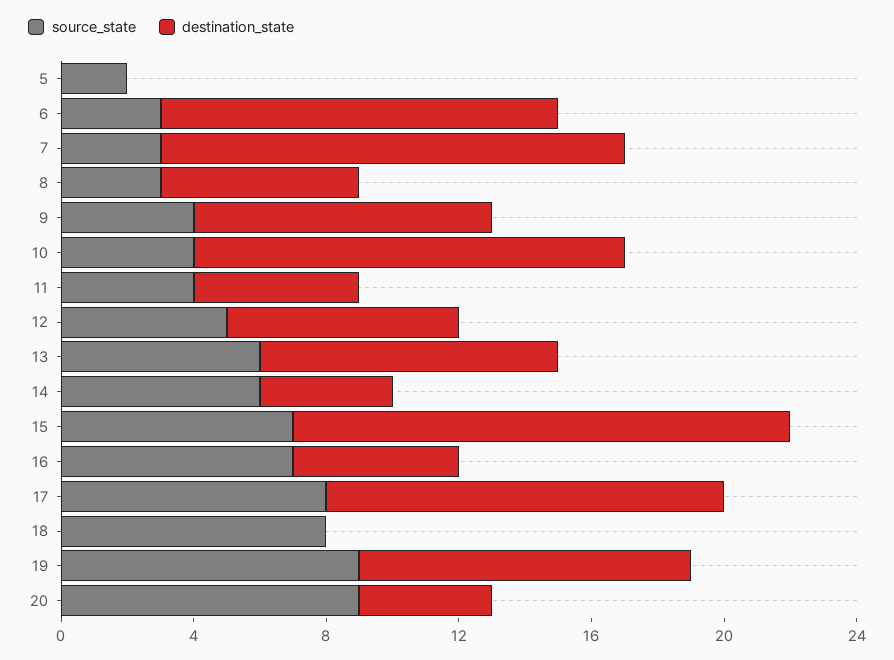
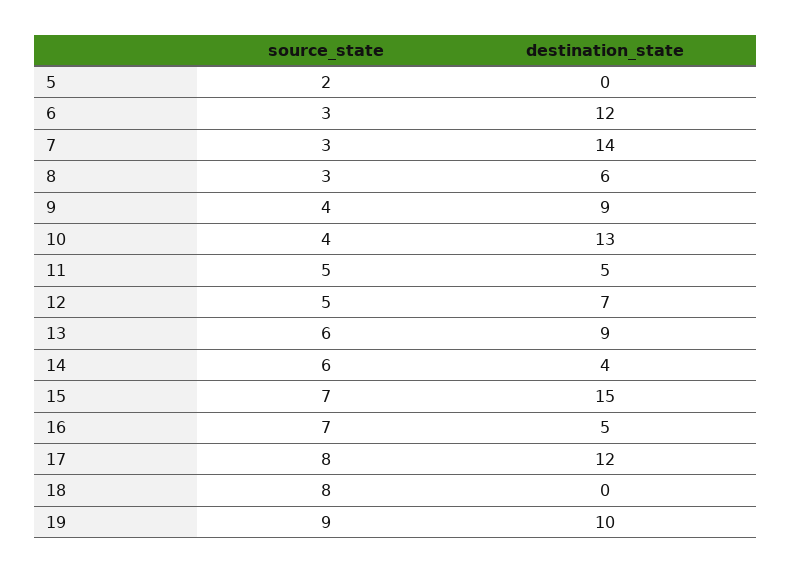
  {
    "source_state": {
      "5": 2,
      "6": 3,
      "7": 3,
      "8": 3,
      "9": 4,
      "10": 4,
-     "11": 4,
+     "11": 5,
      "12": 5,
      "13": 6,
      "14": 6,
      "15": 7,
      "16": 7,
      "17": 8,
      "18": 8,
-     "19": 9,
+     "19": 9
-     "20": 9
    },
    "destination_state": {
      "5": 0,
      "6": 12,
      "7": 14,
      "8": 6,
      "9": 9,
      "10": 13,
      "11": 5,
      "12": 7,
      "13": 9,
      "14": 4,
      "15": 15,
      "16": 5,
      "17": 12,
      "18": 0,
-     "19": 10,
+     "19": 10
-     "20": 4
    }
  }

